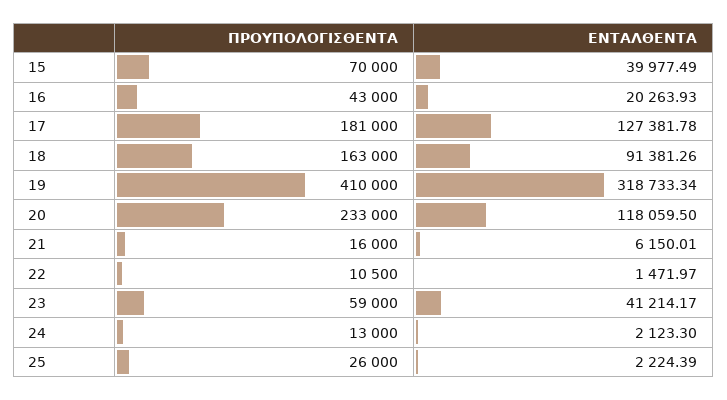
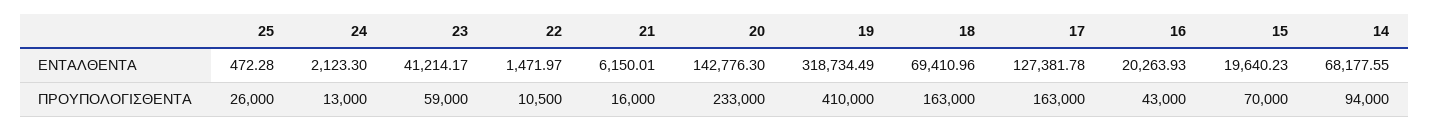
  {
    "ΠΡΟΥΠΟΛΟΓΙΣΘΕΝΤΑ": {
      "15": 70000,
      "16": 43000,
-     "17": 181000,
+     "17": 163000,
      "18": 163000,
      "19": 410000,
      "20": 233000,
      "21": 16000,
      "22": 10500,
      "23": 59000,
      "24": 13000,
-     "25": 26000
+     "25": 26000,
+     "14": 94000
    },
    "ΕΝΤΑΛΘΕΝΤΑ": {
-     "15": 39977.49,
+     "15": 19640.23,
      "16": 20263.93,
      "17": 127381.78,
-     "18": 91381.26,
+     "18": 69410.96,
-     "19": 318733.34,
+     "19": 318734.49,
-     "20": 118059.5,
+     "20": 142776.3,
      "21": 6150.01,
      "22": 1471.97,
      "23": 41214.17,
      "24": 2123.3,
-     "25": 2224.39
+     "25": 472.28,
+     "14": 68177.55
    }
  }

